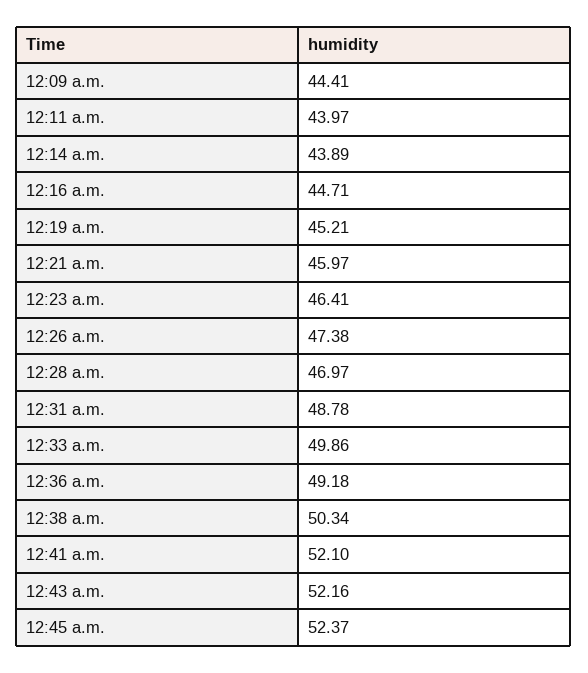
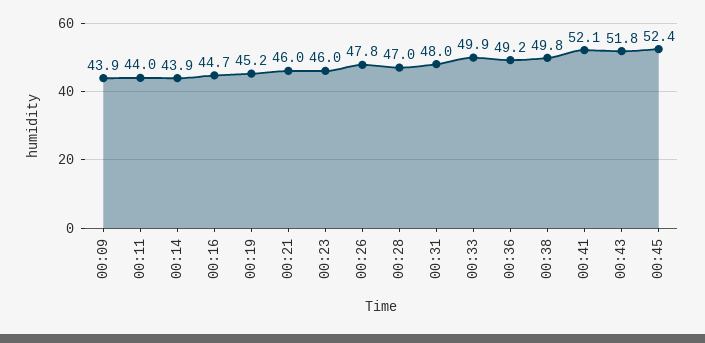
  {
-   "12:09 a.m.": 44.41,
+   "12:09 a.m.": 43.9,
    "12:11 a.m.": 43.97,
    "12:14 a.m.": 43.89,
    "12:16 a.m.": 44.71,
    "12:19 a.m.": 45.21,
    "12:21 a.m.": 45.97,
-   "12:23 a.m.": 46.41,
+   "12:23 a.m.": 46,
-   "12:26 a.m.": 47.38,
+   "12:26 a.m.": 47.8,
    "12:28 a.m.": 46.97,
-   "12:31 a.m.": 48.78,
+   "12:31 a.m.": 48,
    "12:33 a.m.": 49.86,
    "12:36 a.m.": 49.18,
-   "12:38 a.m.": 50.34,
+   "12:38 a.m.": 49.8,
    "12:41 a.m.": 52.1,
-   "12:43 a.m.": 52.16,
+   "12:43 a.m.": 51.8,
    "12:45 a.m.": 52.37
  }

